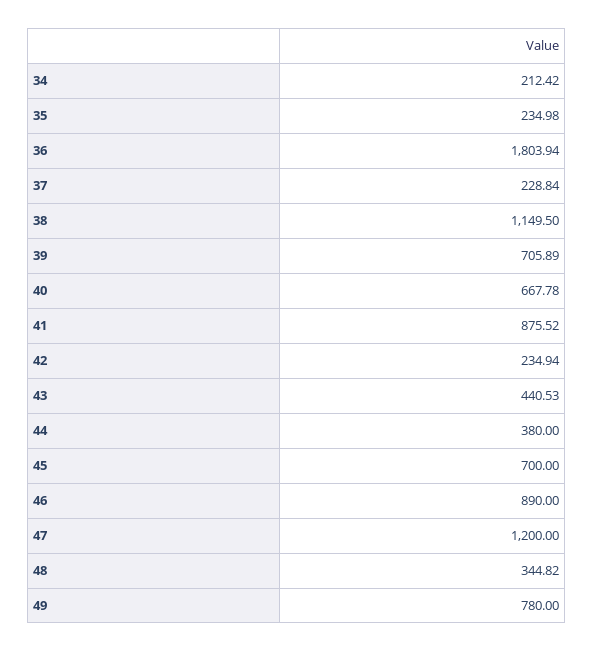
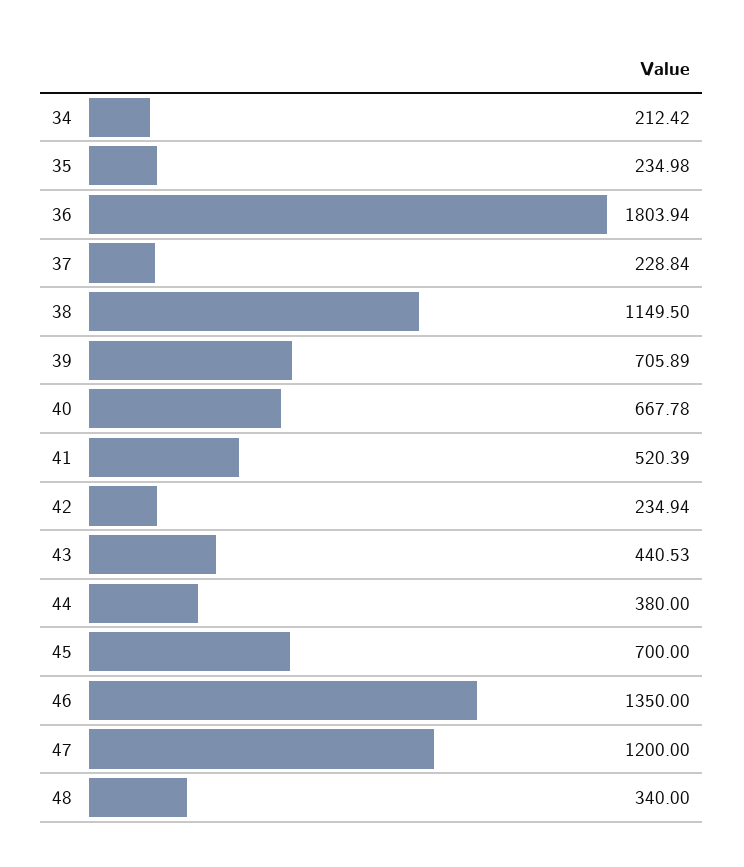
  {
    "34": 212.42,
    "35": 234.98,
    "36": 1803.94,
    "37": 228.84,
    "38": 1149.5,
    "39": 705.89,
    "40": 667.78,
-   "41": 875.52,
+   "41": 520.39,
    "42": 234.94,
    "43": 440.53,
    "44": 380,
    "45": 700,
-   "46": 890,
+   "46": 1350,
    "47": 1200,
-   "48": 344.82,
+   "48": 340
-   "49": 780
  }

